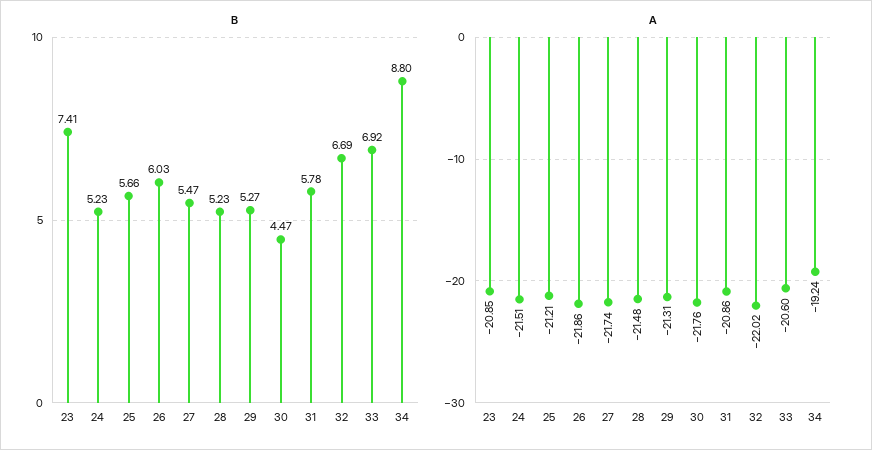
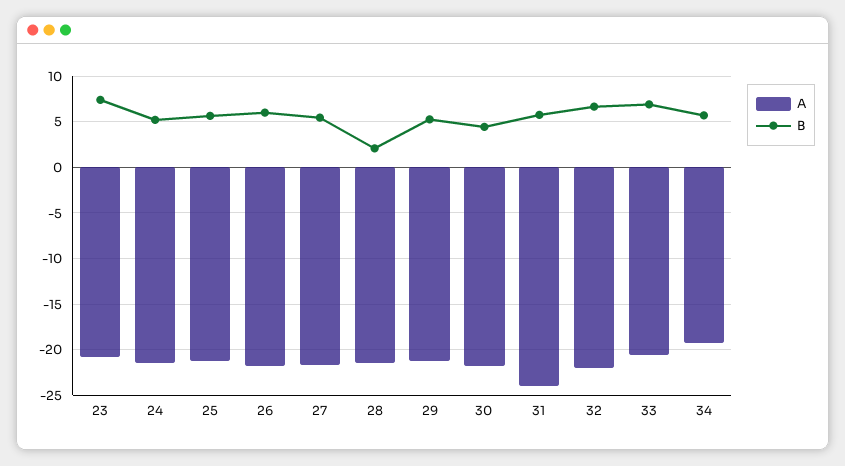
  {
    "B": {
      "23": 7.41,
      "24": 5.23,
      "25": 5.66,
      "26": 6.03,
      "27": 5.47,
-     "28": 5.23,
+     "28": 2,
      "29": 5.27,
      "30": 4.47,
      "31": 5.78,
      "32": 6.69,
      "33": 6.92,
-     "34": 8.8
+     "34": 6
    },
    "A": {
      "23": -20.85,
      "24": -21.51,
      "25": -21.21,
      "26": -21.86,
      "27": -21.74,
      "28": -21.48,
      "29": -21.31,
      "30": -21.76,
-     "31": -20.86,
+     "31": -24,
      "32": -22.02,
      "33": -20.6,
      "34": -19.24
    }
  }

